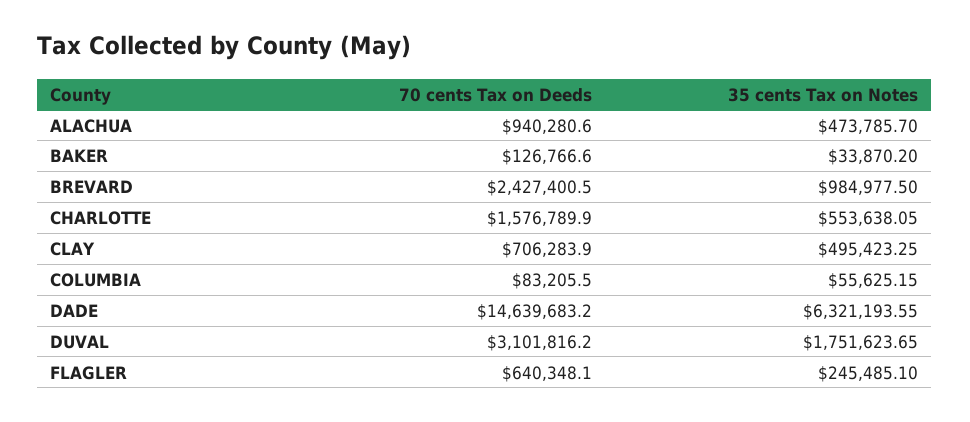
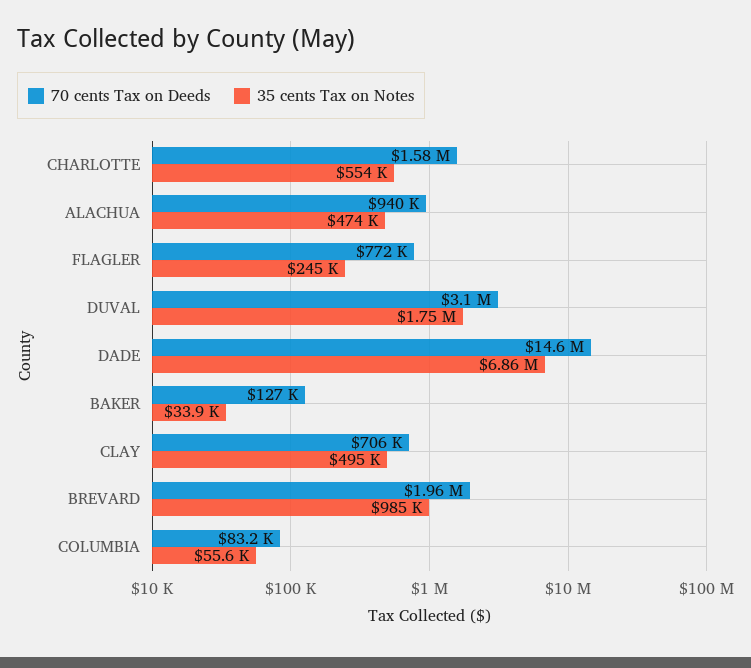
  {
    "70 cents Tax on Deeds": {
      "ALACHUA": 940280.6,
      "BAKER": 126766.6,
-     "BREVARD": 2427400.5,
+     "BREVARD": 1960000,
      "CHARLOTTE": 1576789.9,
      "CLAY": 706283.9,
      "COLUMBIA": 83205.5,
      "DADE": 14639683.2,
      "DUVAL": 3101816.2,
-     "FLAGLER": 640348.1
+     "FLAGLER": 772000
    },
    "35 cents Tax on Notes": {
      "ALACHUA": 473785.7,
      "BAKER": 33870.2,
      "BREVARD": 984977.5,
      "CHARLOTTE": 553638.05,
      "CLAY": 495423.25,
      "COLUMBIA": 55625.15,
-     "DADE": 6321193.55,
+     "DADE": 6860000,
      "DUVAL": 1751623.65,
      "FLAGLER": 245485.1
    }
  }

